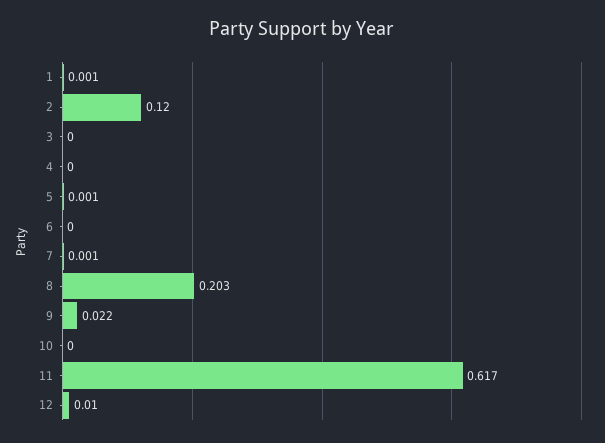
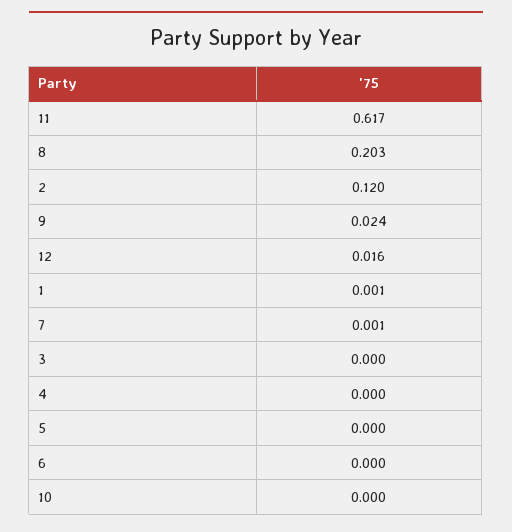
  {
    "1": 0.001,
    "2": 0.12,
    "3": 0,
    "4": 0,
-   "5": 0.001,
+   "5": 0,
    "6": 0,
    "7": 0.001,
    "8": 0.203,
-   "9": 0.022,
+   "9": 0.024,
    "10": 0,
    "11": 0.617,
-   "12": 0.01
+   "12": 0.016
  }

